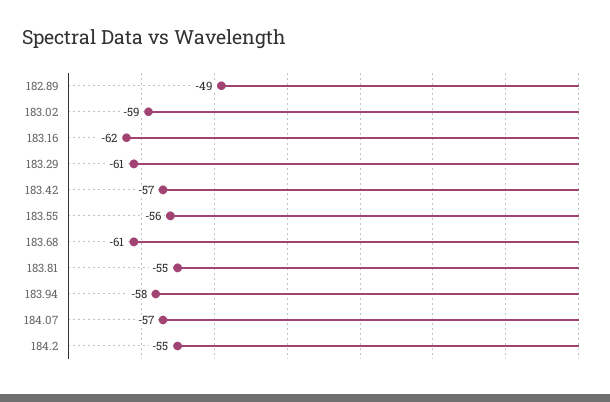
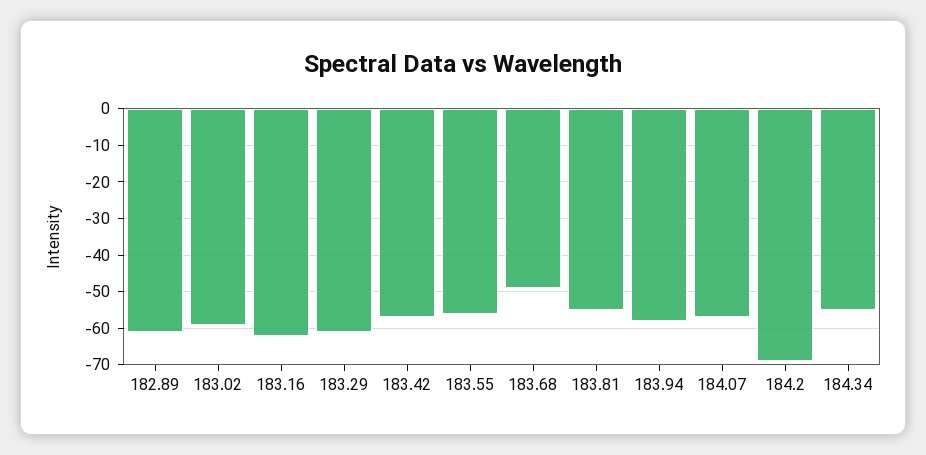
  {
-   "182.89": -49,
+   "182.89": -60,
    "183.02": -59,
    "183.16": -62,
    "183.29": -61,
    "183.42": -57,
    "183.55": -56,
-   "183.68": -61,
+   "183.68": -50,
    "183.81": -55,
    "183.94": -58,
    "184.07": -57,
-   "184.2": -55
+   "184.2": -70,
+   "184.34": -55
  }

